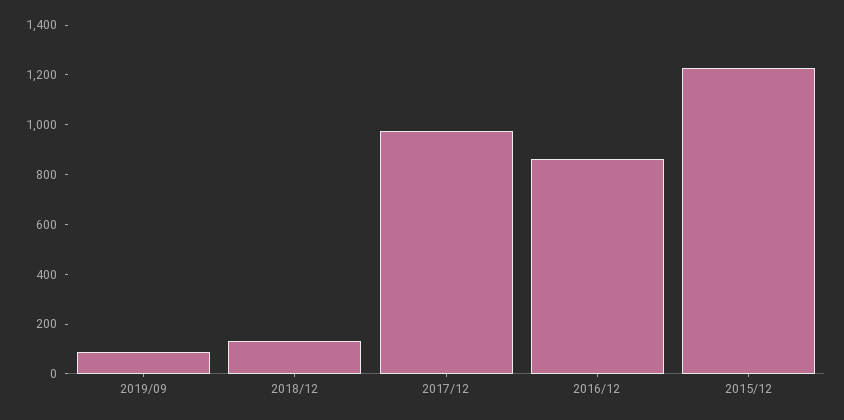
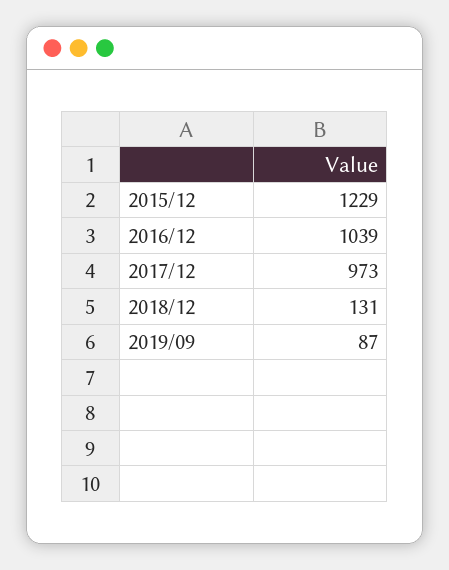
  {
    "2019/09": 87,
    "2018/12": 131,
    "2017/12": 973,
-   "2016/12": 850,
+   "2016/12": 1039,
    "2015/12": 1229
  }

